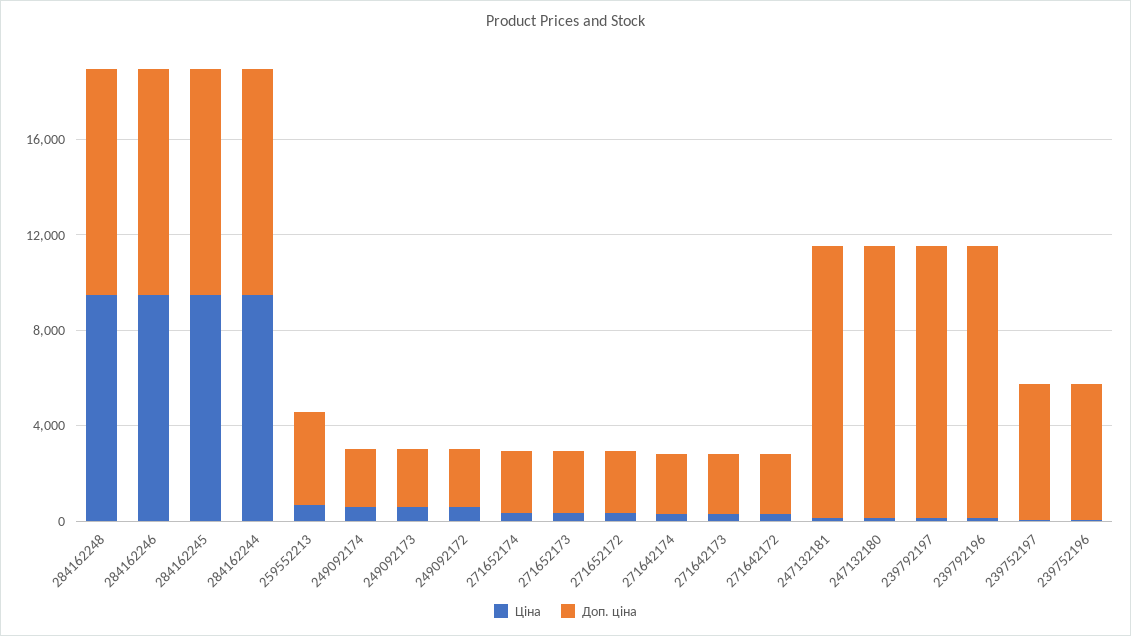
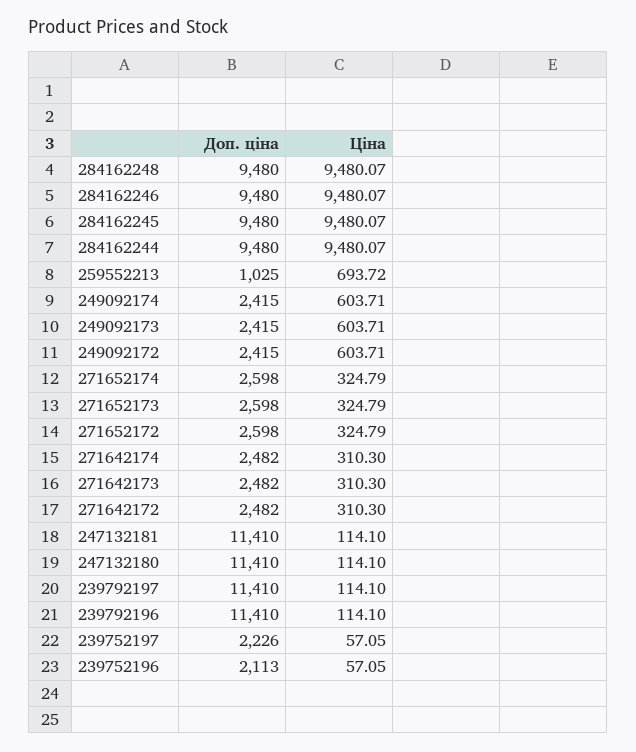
  {
    "Ціна": {
      "284162248": 9480.07,
      "284162246": 9480.07,
      "284162245": 9480.07,
      "284162244": 9480.07,
      "259552213": 693.72,
      "249092174": 603.71,
      "249092173": 603.71,
      "249092172": 603.71,
      "271652174": 324.79,
      "271652173": 324.79,
      "271652172": 324.79,
      "271642174": 310.3,
      "271642173": 310.3,
      "271642172": 310.3,
      "247132181": 114.1,
      "247132180": 114.1,
      "239792197": 114.1,
      "239792196": 114.1,
      "239752197": 57.05,
      "239752196": 57.05
    },
    "Доп. ціна": {
      "284162248": 9480,
      "284162246": 9480,
      "284162245": 9480,
      "284162244": 9480,
-     "259552213": 4000,
+     "259552213": 1025,
      "249092174": 2415,
      "249092173": 2415,
      "249092172": 2415,
      "271652174": 2598,
      "271652173": 2598,
      "271652172": 2598,
      "271642174": 2482,
      "271642173": 2482,
      "271642172": 2482,
      "247132181": 11410,
      "247132180": 11410,
      "239792197": 11410,
      "239792196": 11410,
-     "239752197": 6000,
+     "239752197": 2226,
-     "239752196": 6000
+     "239752196": 2113
    }
  }

